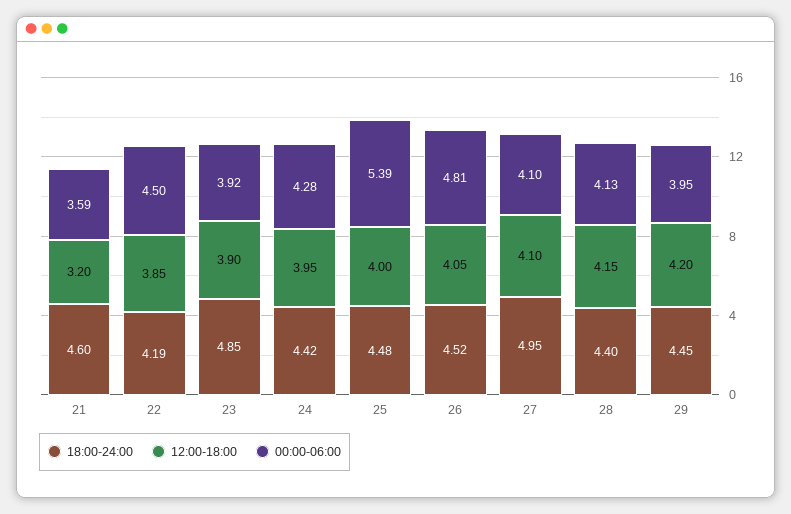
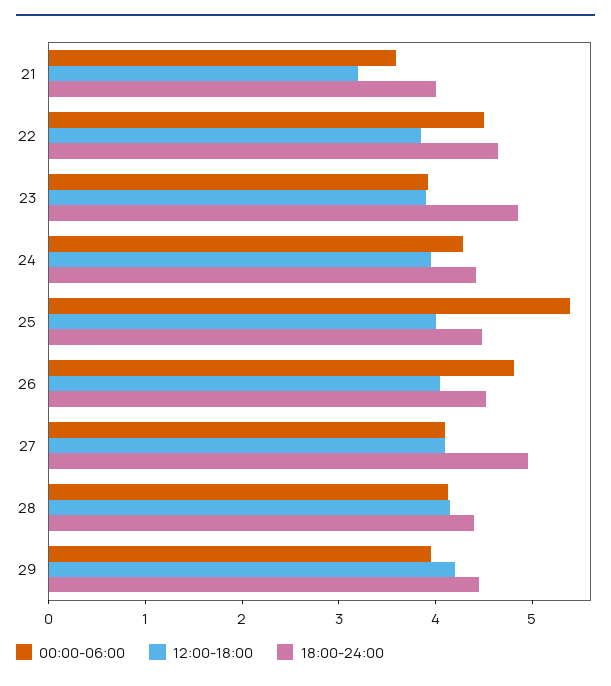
  {
    "18:00-24:00": {
-     "21": 4.6,
+     "21": 4,
-     "22": 4.19,
+     "22": 4.6,
      "23": 4.85,
      "24": 4.42,
      "25": 4.48,
      "26": 4.52,
      "27": 4.95,
      "28": 4.4,
      "29": 4.45
    },
    "12:00-18:00": {
      "21": 3.2,
      "22": 3.85,
      "23": 3.9,
      "24": 3.95,
      "25": 4,
      "26": 4.05,
      "27": 4.1,
      "28": 4.15,
      "29": 4.2
    },
    "00:00-06:00": {
      "21": 3.59,
      "22": 4.5,
      "23": 3.92,
      "24": 4.28,
      "25": 5.39,
      "26": 4.81,
      "27": 4.1,
      "28": 4.13,
      "29": 3.95
    }
  }

